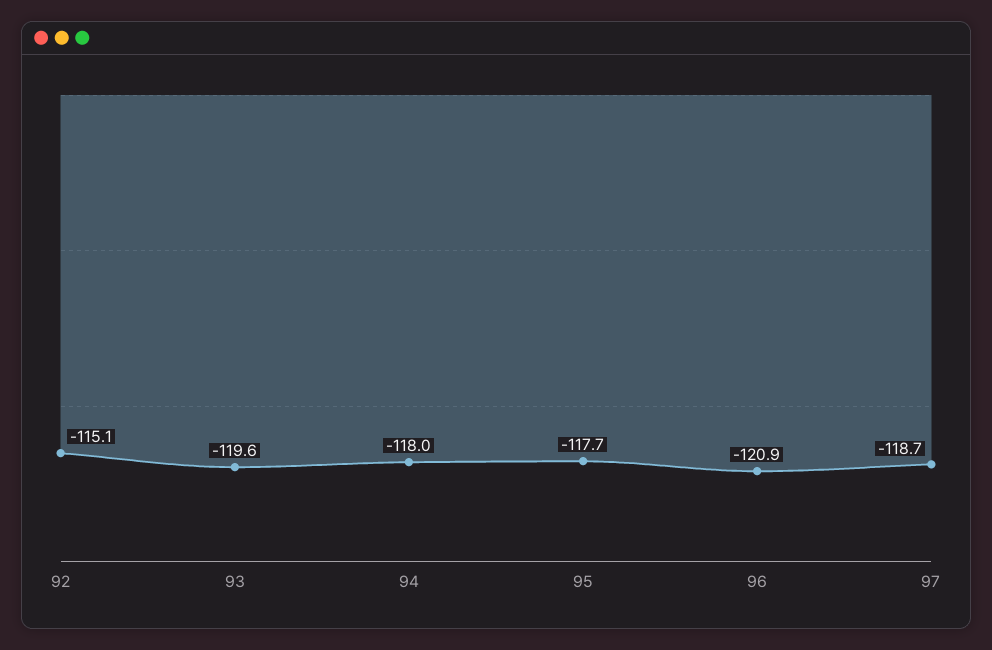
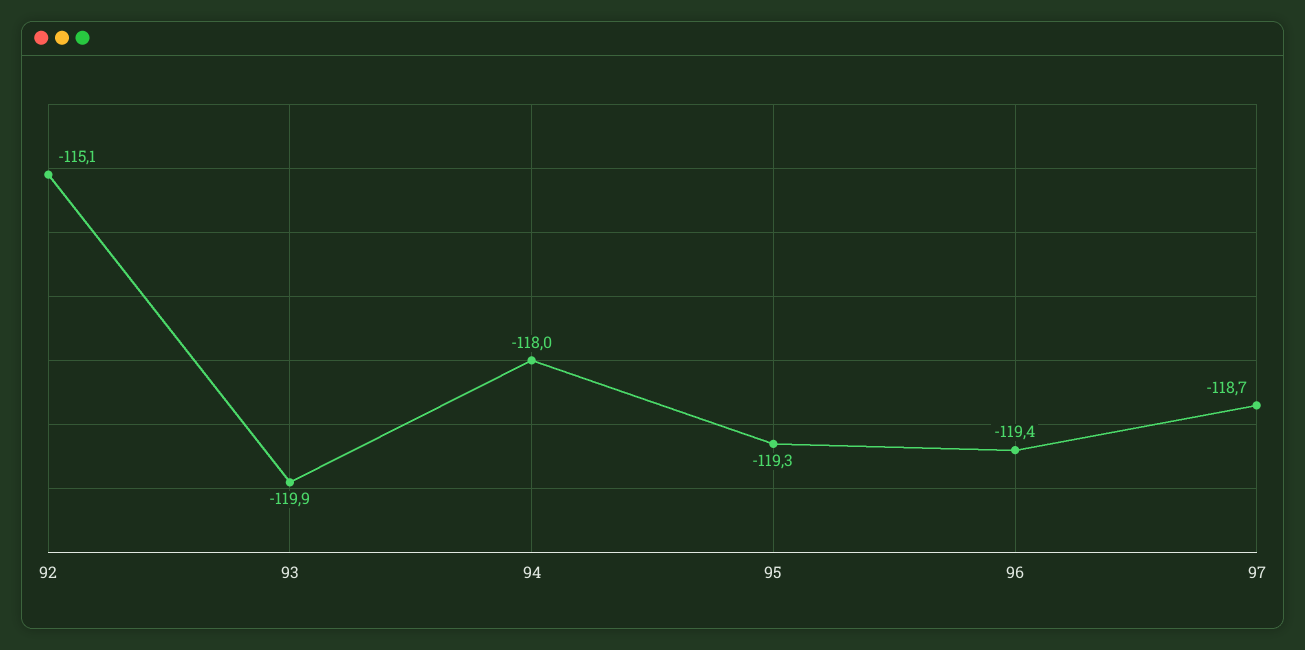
  {
    "92": -115.1,
-   "93": -119.6,
+   "93": -119.9,
    "94": -118,
-   "95": -117.7,
+   "95": -119.3,
-   "96": -120.9,
+   "96": -119.4,
    "97": -118.7
  }

